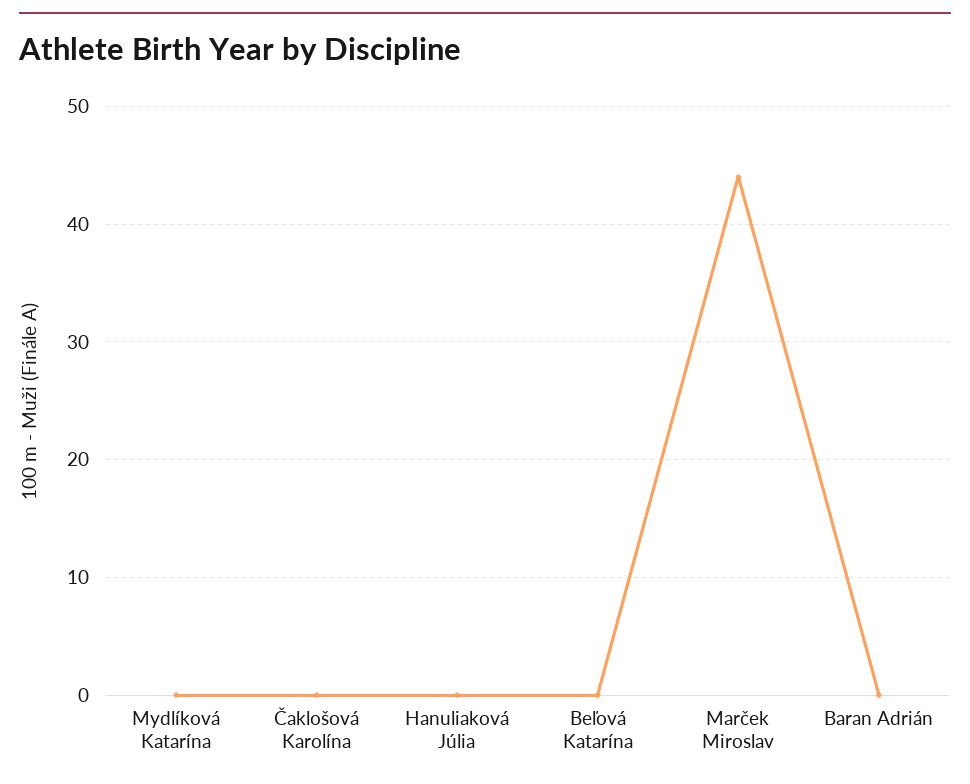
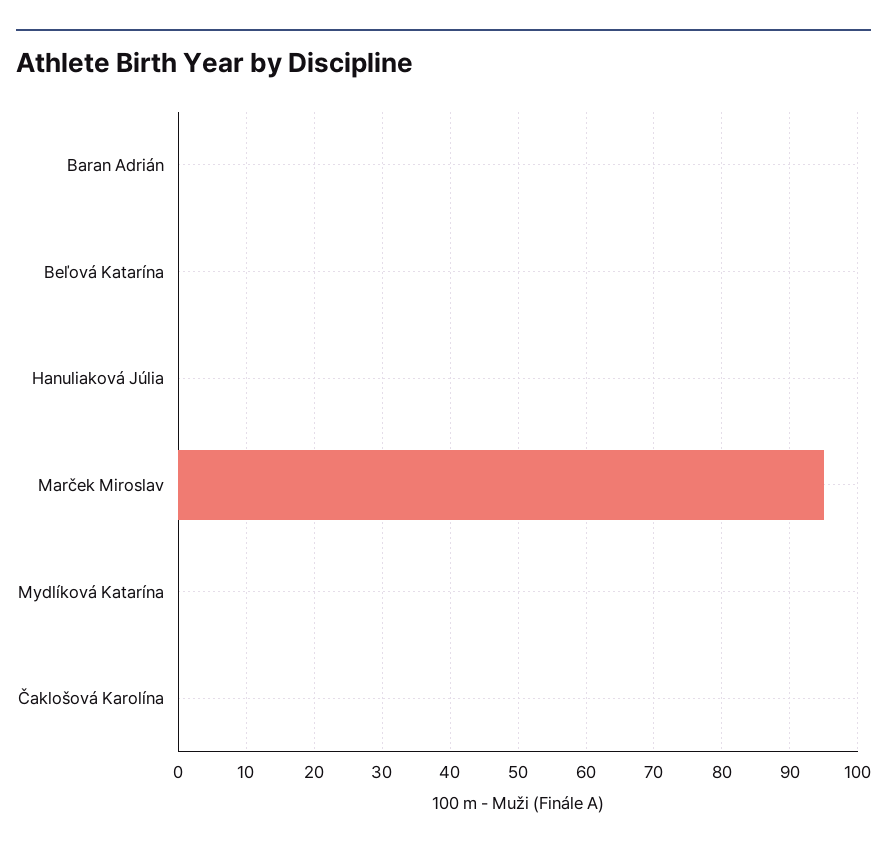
  {
    "Mydlíková Katarína": 0,
    "Čaklošová Karolína": 0,
    "Hanuliaková Júlia": 0,
    "Beľová Katarína": 0,
-   "Marček Miroslav": 44,
+   "Marček Miroslav": 95,
    "Baran Adrián": 0
  }

